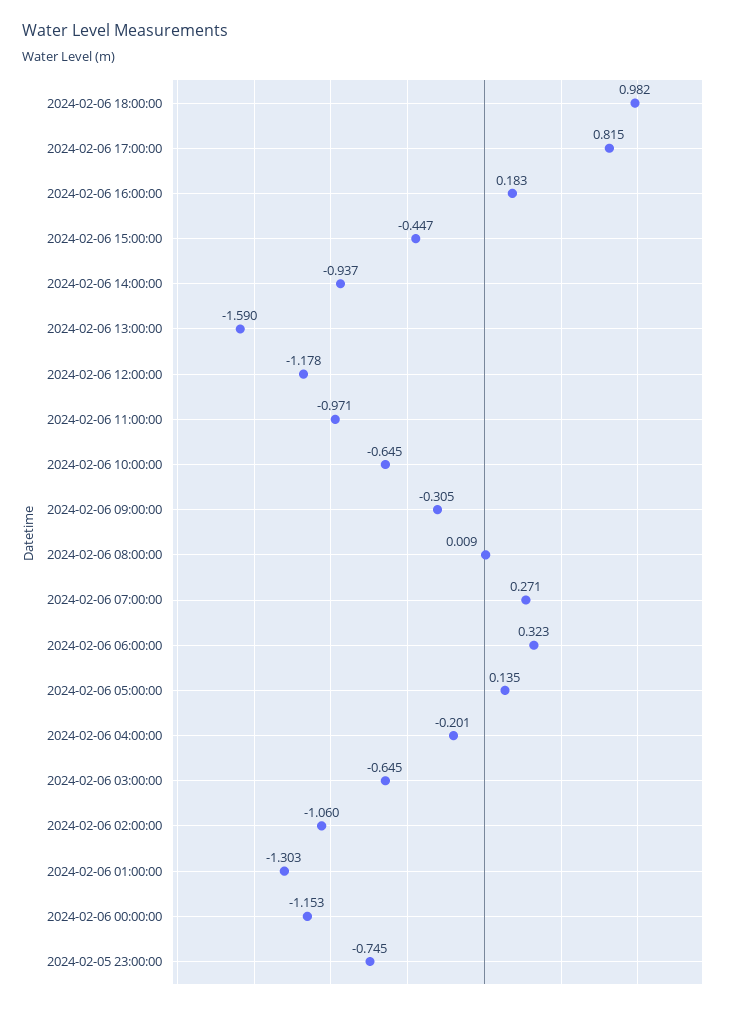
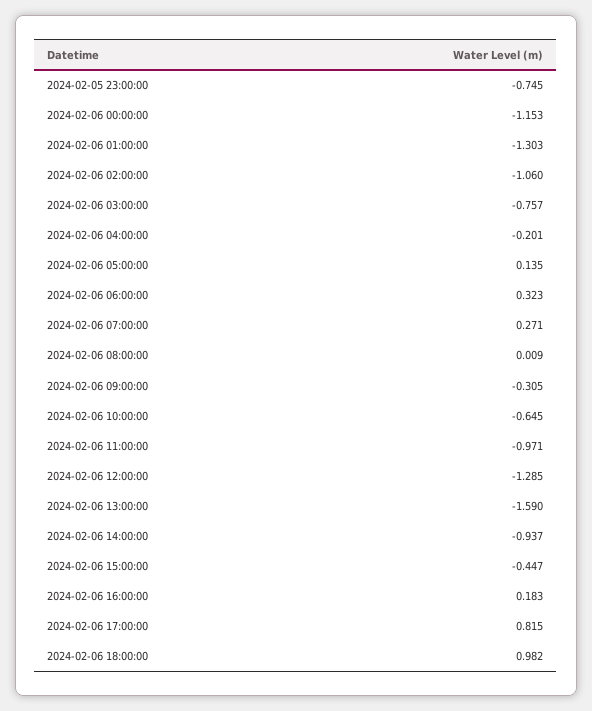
  {
    "2024-02-06 18:00:00": 0.982,
    "2024-02-06 17:00:00": 0.815,
    "2024-02-06 16:00:00": 0.183,
    "2024-02-06 15:00:00": -0.447,
    "2024-02-06 14:00:00": -0.937,
    "2024-02-06 13:00:00": -1.59,
-   "2024-02-06 12:00:00": -1.178,
+   "2024-02-06 12:00:00": -1.285,
    "2024-02-06 11:00:00": -0.971,
    "2024-02-06 10:00:00": -0.645,
    "2024-02-06 09:00:00": -0.305,
    "2024-02-06 08:00:00": 0.009,
    "2024-02-06 07:00:00": 0.271,
    "2024-02-06 06:00:00": 0.323,
    "2024-02-06 05:00:00": 0.135,
    "2024-02-06 04:00:00": -0.201,
-   "2024-02-06 03:00:00": -0.645,
+   "2024-02-06 03:00:00": -0.757,
    "2024-02-06 02:00:00": -1.06,
    "2024-02-06 01:00:00": -1.303,
    "2024-02-06 00:00:00": -1.153,
    "2024-02-05 23:00:00": -0.745
  }

